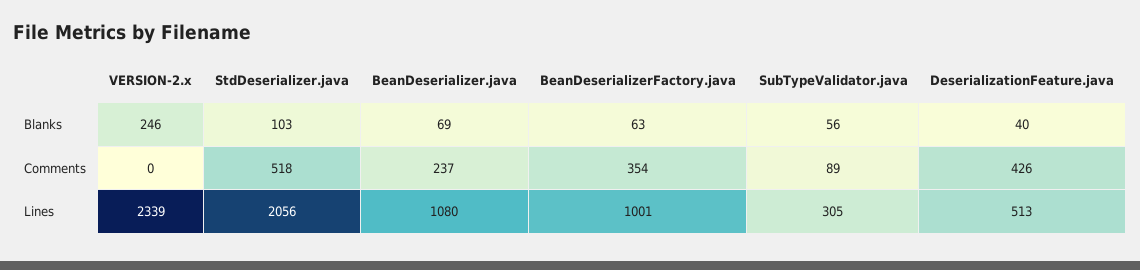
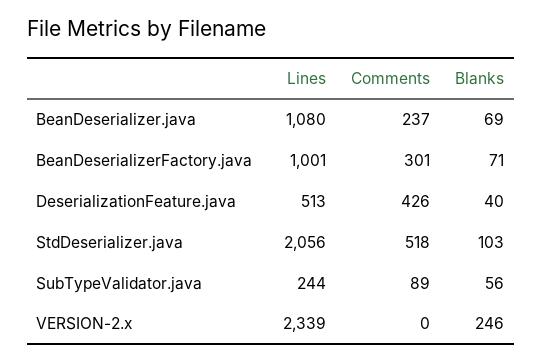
  {
    "VERSION-2.x": {
      "Blanks": 246,
      "Comments": 0,
      "Lines": 2339
    },
    "StdDeserializer.java": {
      "Blanks": 103,
      "Comments": 518,
      "Lines": 2056
    },
    "BeanDeserializer.java": {
      "Blanks": 69,
      "Comments": 237,
      "Lines": 1080
    },
    "BeanDeserializerFactory.java": {
-     "Blanks": 63,
+     "Blanks": 71,
-     "Comments": 354,
+     "Comments": 301,
      "Lines": 1001
    },
    "SubTypeValidator.java": {
      "Blanks": 56,
      "Comments": 89,
-     "Lines": 305
+     "Lines": 244
    },
    "DeserializationFeature.java": {
      "Blanks": 40,
      "Comments": 426,
      "Lines": 513
    }
  }

